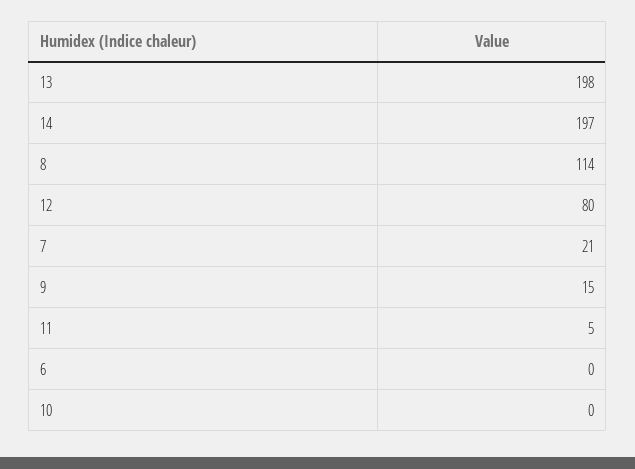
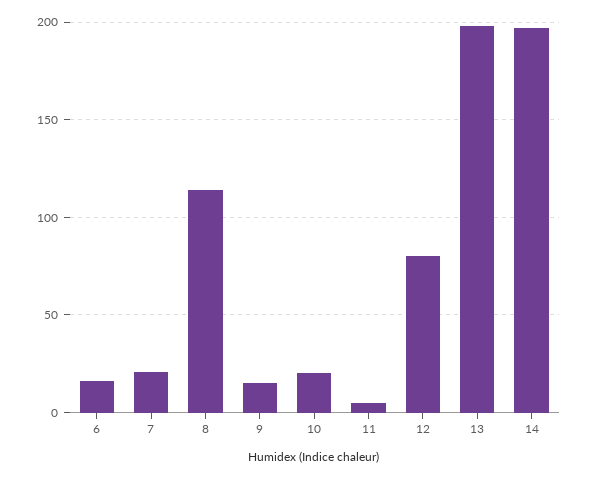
  {
    "13": 198,
    "14": 197,
    "8": 114,
    "12": 80,
    "7": 21,
    "9": 15,
    "11": 5,
-   "6": 0,
+   "6": 15,
-   "10": 0
+   "10": 20
  }

